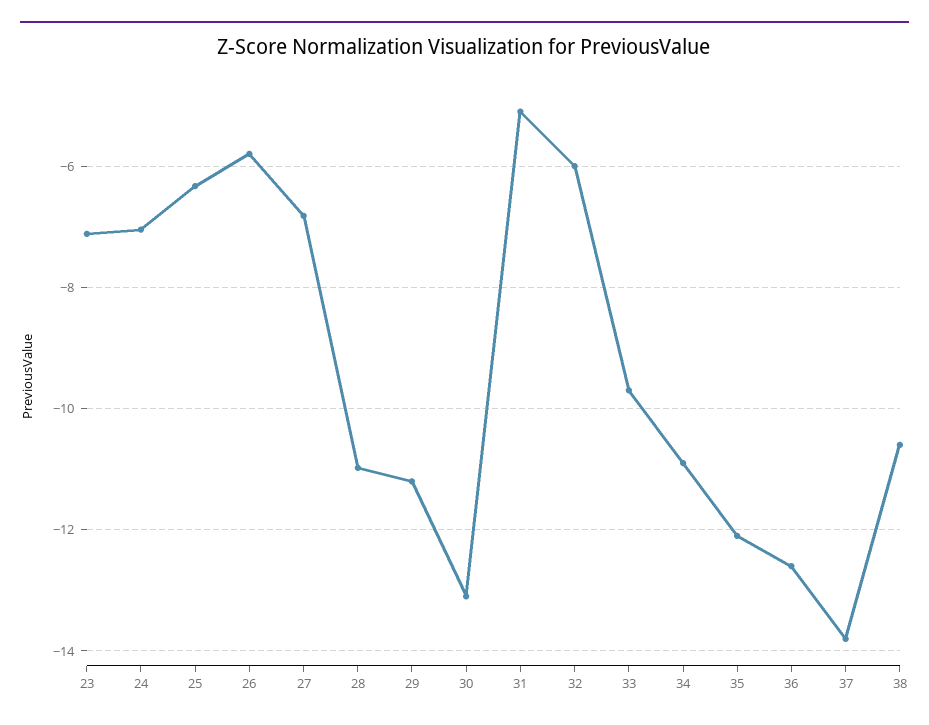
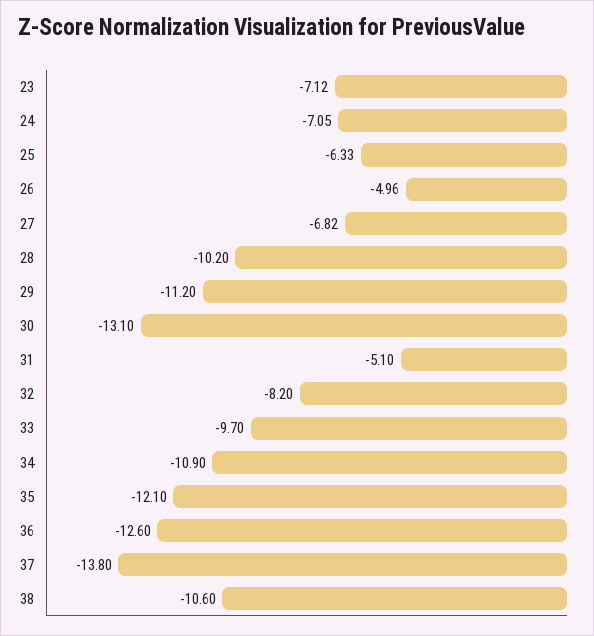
  {
    "23": -7.12,
    "24": -7.05,
    "25": -6.33,
-   "26": -5.8,
+   "26": -4.96,
    "27": -6.82,
-   "28": -11,
+   "28": -10.2,
    "29": -11.2,
    "30": -13.1,
    "31": -5.1,
-   "32": -6,
+   "32": -8.2,
    "33": -9.7,
    "34": -10.9,
    "35": -12.1,
    "36": -12.6,
    "37": -13.8,
    "38": -10.6
  }

